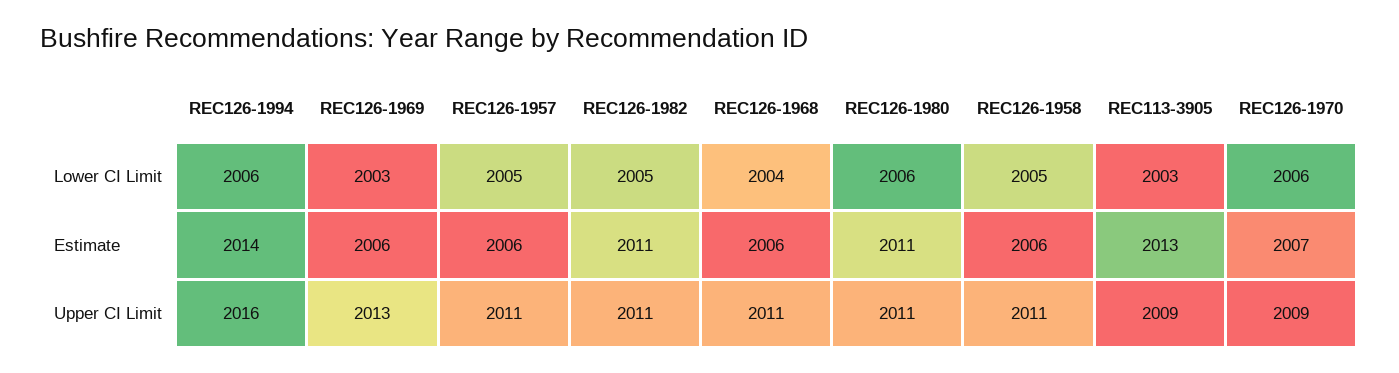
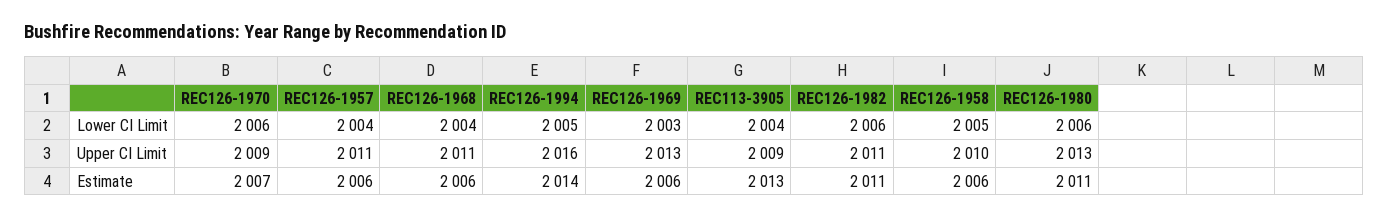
  {
    "REC126-1994": {
-     "Lower CI Limit": 2006,
+     "Lower CI Limit": 2005,
      "Estimate": 2014,
      "Upper CI Limit": 2016
    },
    "REC126-1969": {
      "Lower CI Limit": 2003,
      "Estimate": 2006,
      "Upper CI Limit": 2013
    },
    "REC126-1957": {
-     "Lower CI Limit": 2005,
+     "Lower CI Limit": 2004,
      "Estimate": 2006,
      "Upper CI Limit": 2011
    },
    "REC126-1982": {
-     "Lower CI Limit": 2005,
+     "Lower CI Limit": 2006,
      "Estimate": 2011,
      "Upper CI Limit": 2011
    },
    "REC126-1968": {
      "Lower CI Limit": 2004,
      "Estimate": 2006,
      "Upper CI Limit": 2011
    },
    "REC126-1980": {
      "Lower CI Limit": 2006,
      "Estimate": 2011,
-     "Upper CI Limit": 2011
+     "Upper CI Limit": 2013
    },
    "REC126-1958": {
      "Lower CI Limit": 2005,
      "Estimate": 2006,
-     "Upper CI Limit": 2011
+     "Upper CI Limit": 2010
    },
    "REC113-3905": {
-     "Lower CI Limit": 2003,
+     "Lower CI Limit": 2004,
      "Estimate": 2013,
      "Upper CI Limit": 2009
    },
    "REC126-1970": {
      "Lower CI Limit": 2006,
      "Estimate": 2007,
      "Upper CI Limit": 2009
    }
  }

